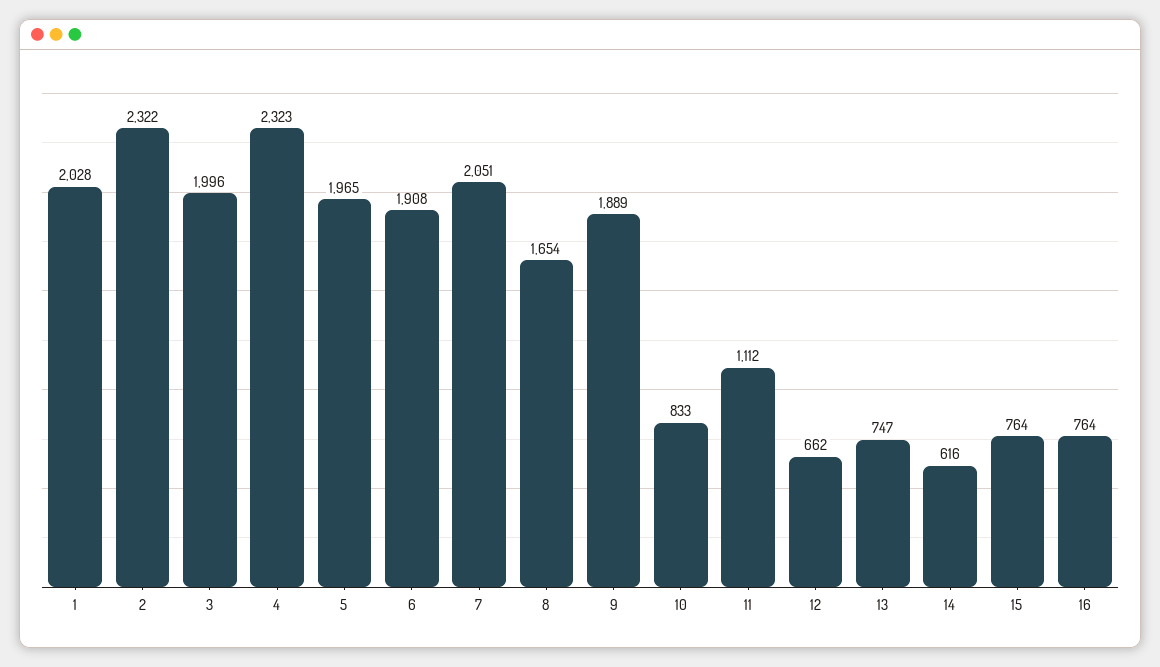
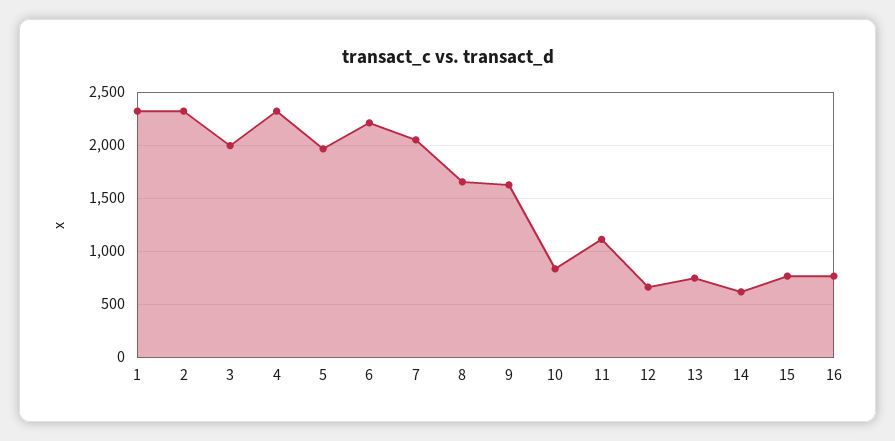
  {
-   "1": 2028,
+   "1": 2300,
    "2": 2322,
    "3": 1996,
    "4": 2323,
    "5": 1965,
-   "6": 1908,
+   "6": 2200,
    "7": 2051,
    "8": 1654,
-   "9": 1889,
+   "9": 1600,
    "10": 833,
    "11": 1112,
    "12": 662,
    "13": 747,
    "14": 616,
    "15": 764,
    "16": 764
  }

